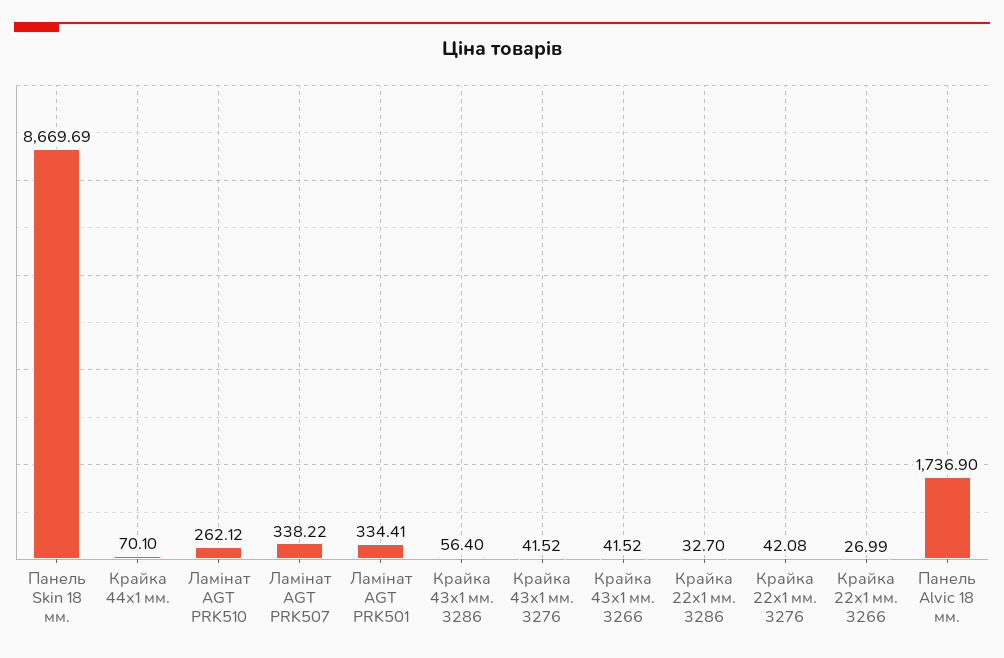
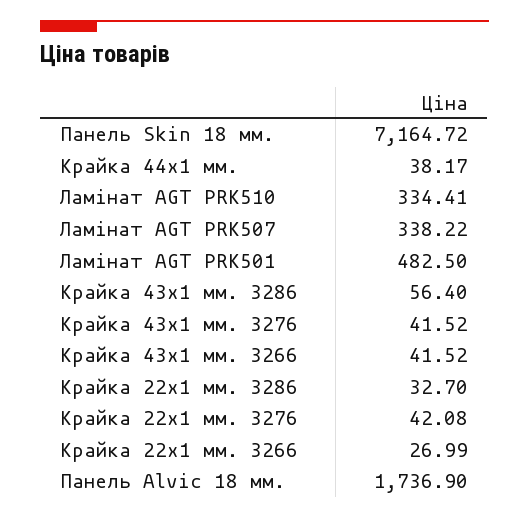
  {
-   "Панель Skin 18 мм.": 8669.69,
+   "Панель Skin 18 мм.": 7164.72,
-   "Крайка 44x1 мм.": 70.1,
+   "Крайка 44x1 мм.": 38.17,
-   "Ламінат AGT PRK510": 262.12,
+   "Ламінат AGT PRK510": 334.41,
    "Ламінат AGT PRK507": 338.22,
-   "Ламінат AGT PRK501": 334.41,
+   "Ламінат AGT PRK501": 482.5,
    "Крайка 43x1 мм. 3286": 56.4,
    "Крайка 43x1 мм. 3276": 41.52,
    "Крайка 43x1 мм. 3266": 41.52,
    "Крайка 22x1 мм. 3286": 32.7,
    "Крайка 22x1 мм. 3276": 42.08,
    "Крайка 22x1 мм. 3266": 26.99,
    "Панель Alvic 18 мм.": 1736.9
  }

